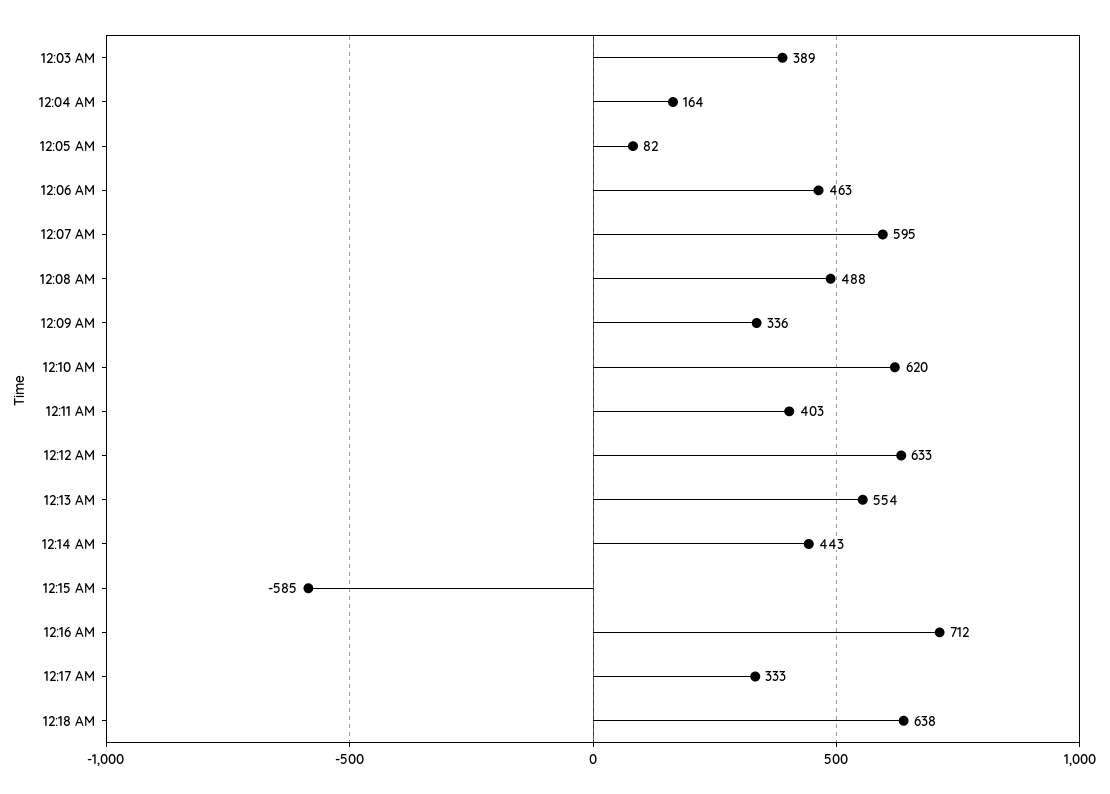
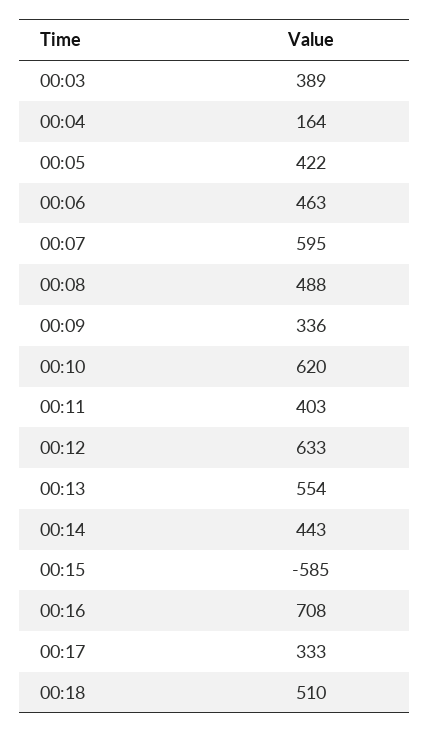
  {
    "12:03 AM": 389,
    "12:04 AM": 164,
-   "12:05 AM": 82,
+   "12:05 AM": 422,
    "12:06 AM": 463,
    "12:07 AM": 595,
    "12:08 AM": 488,
    "12:09 AM": 336,
    "12:10 AM": 620,
    "12:11 AM": 403,
    "12:12 AM": 633,
    "12:13 AM": 554,
    "12:14 AM": 443,
    "12:15 AM": -585,
-   "12:16 AM": 712,
+   "12:16 AM": 708,
    "12:17 AM": 333,
-   "12:18 AM": 638
+   "12:18 AM": 510
  }

